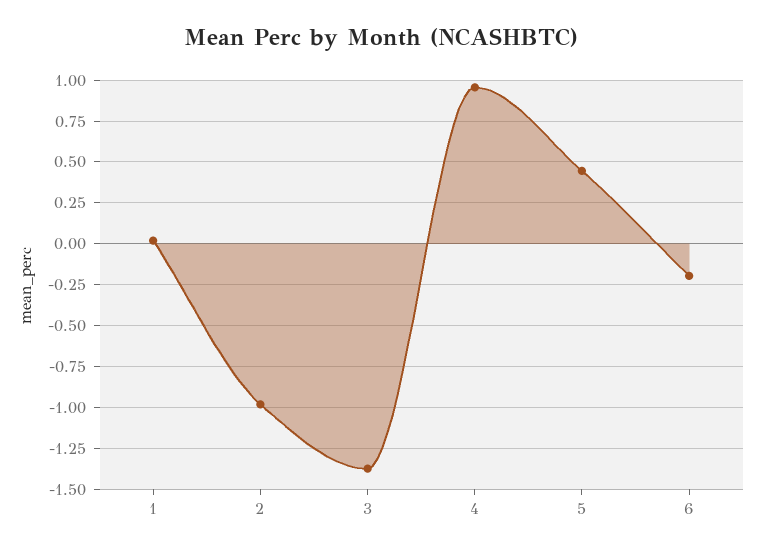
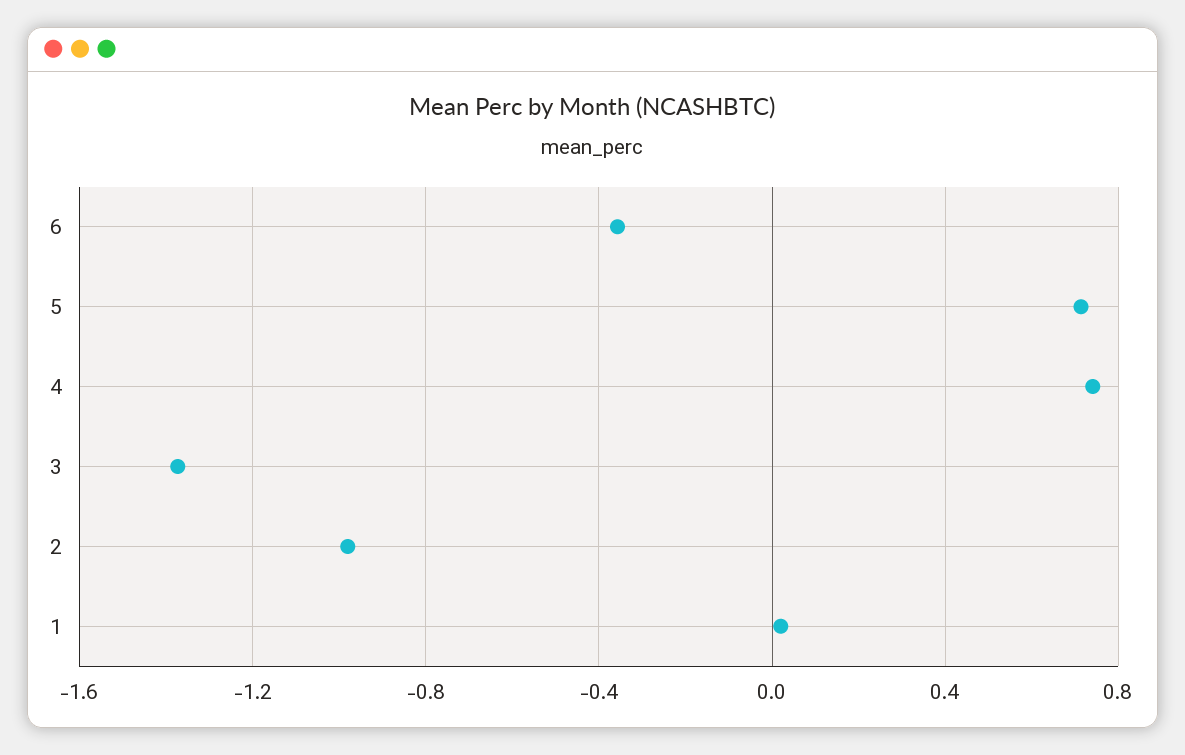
  {
    "1": 0,
    "2": -1,
    "3": -1.35,
-   "4": 0.95,
+   "4": 0.75,
-   "5": 0.45,
+   "5": 0.7,
-   "6": -0.2
+   "6": -0.35
  }

